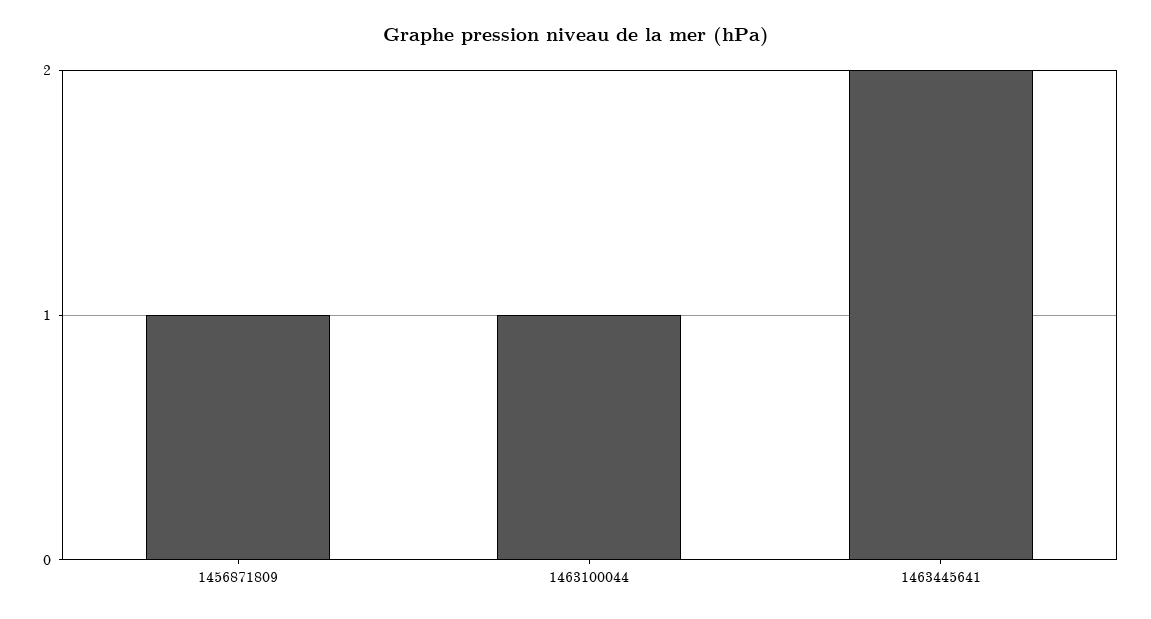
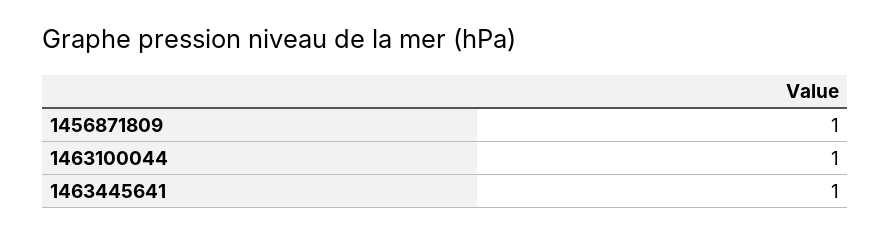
  {
    "1456871809": 1,
    "1463100044": 1,
-   "1463445641": 2
+   "1463445641": 1
  }

